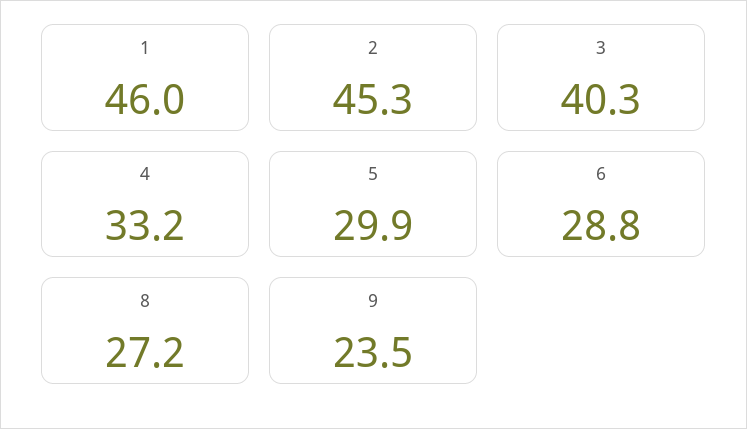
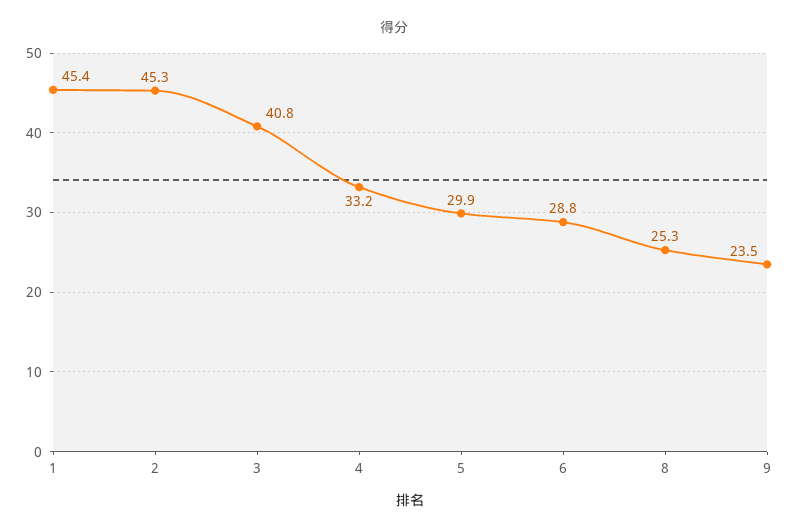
  {
-   "1": 46,
+   "1": 45.4,
    "2": 45.3,
-   "3": 40.3,
+   "3": 40.8,
    "4": 33.2,
    "5": 29.9,
    "6": 28.8,
-   "8": 27.2,
+   "8": 25.3,
    "9": 23.5
  }

